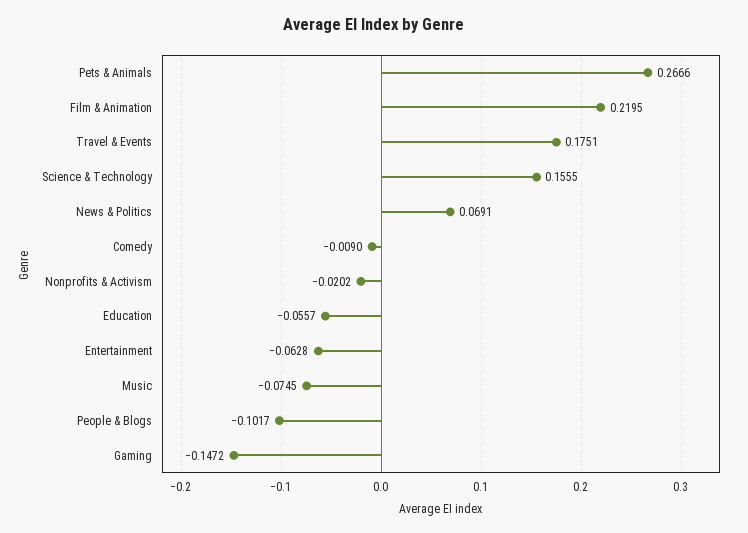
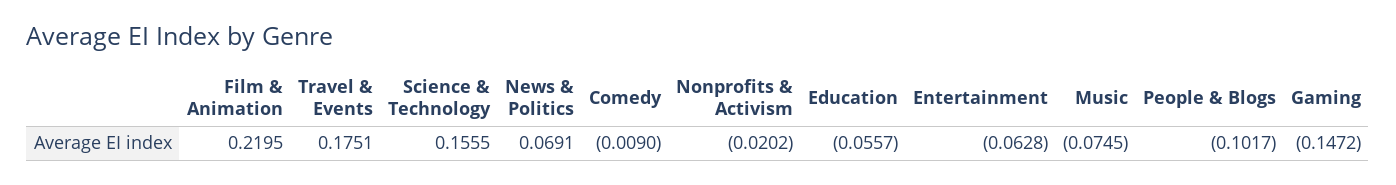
  {
-   "Pets & Animals": 0.2666,
    "Film & Animation": 0.2195,
    "Travel & Events": 0.1751,
    "Science & Technology": 0.1555,
    "News & Politics": 0.0691,
    "Comedy": -0.009,
    "Nonprofits & Activism": -0.0202,
    "Education": -0.0557,
    "Entertainment": -0.0628,
    "Music": -0.0745,
    "People & Blogs": -0.1017,
    "Gaming": -0.1472
  }

